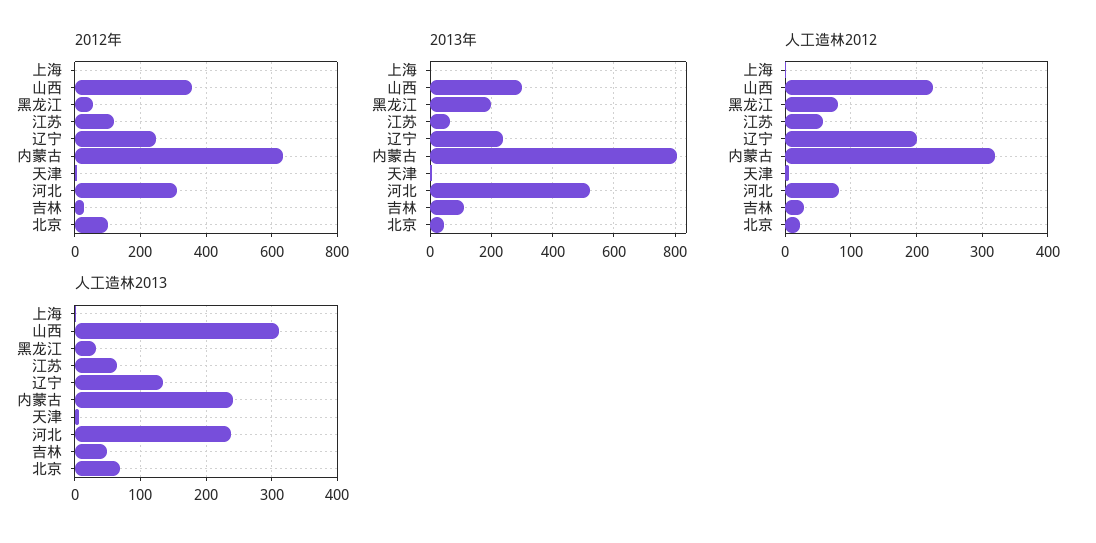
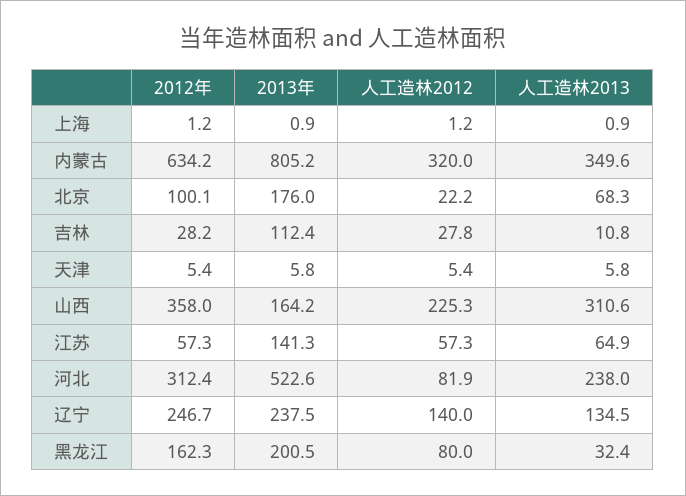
  {
    "2012年": {
      "上海": 1.2,
      "山西": 358,
-     "黑龙江": 60,
+     "黑龙江": 162.3,
-     "江苏": 120,
+     "江苏": 57.3,
      "辽宁": 246.7,
      "内蒙古": 634.2,
      "天津": 5.4,
      "河北": 312.4,
      "吉林": 28.2,
      "北京": 100.1
    },
    "2013年": {
      "上海": 0.9,
-     "山西": 300,
+     "山西": 164.2,
      "黑龙江": 200.5,
-     "江苏": 60,
+     "江苏": 141.3,
      "辽宁": 237.5,
      "内蒙古": 805.2,
      "天津": 5.8,
      "河北": 522.6,
      "吉林": 112.4,
-     "北京": 40
+     "北京": 176
    },
    "人工造林2012": {
      "上海": 1.2,
      "山西": 225.3,
      "黑龙江": 80,
      "江苏": 57.3,
-     "辽宁": 200,
+     "辽宁": 140,
      "内蒙古": 320,
      "天津": 5.4,
      "河北": 81.9,
      "吉林": 27.8,
      "北京": 22.2
    },
    "人工造林2013": {
      "上海": 0.9,
      "山西": 310.6,
      "黑龙江": 32.4,
      "江苏": 64.9,
      "辽宁": 134.5,
-     "内蒙古": 240,
+     "内蒙古": 349.6,
      "天津": 5.8,
      "河北": 238,
-     "吉林": 50,
+     "吉林": 10.8,
      "北京": 68.3
    }
  }

